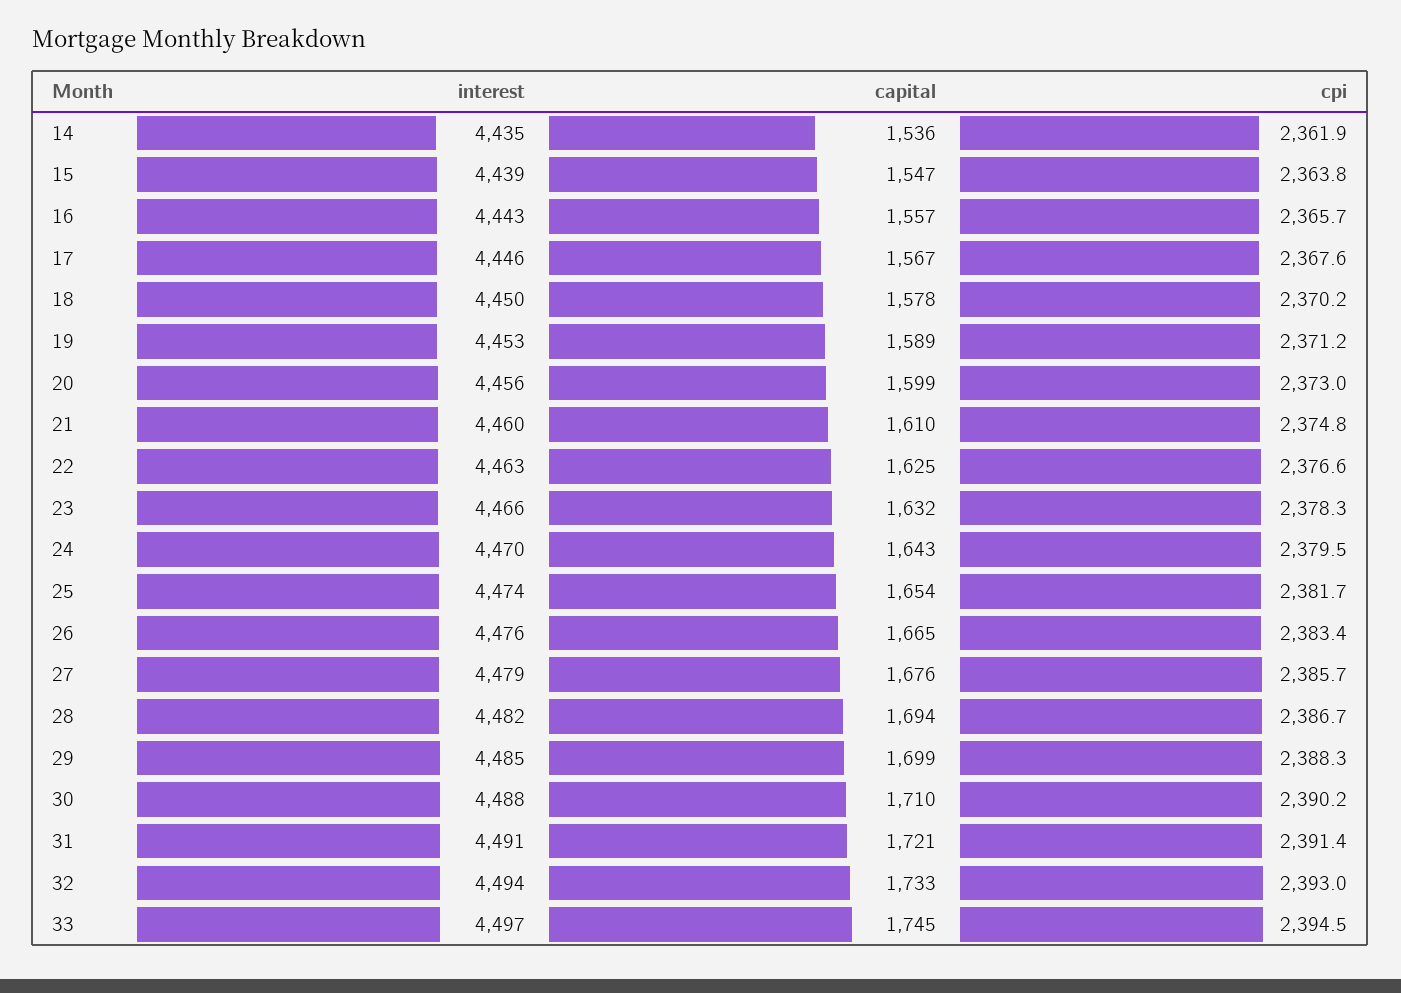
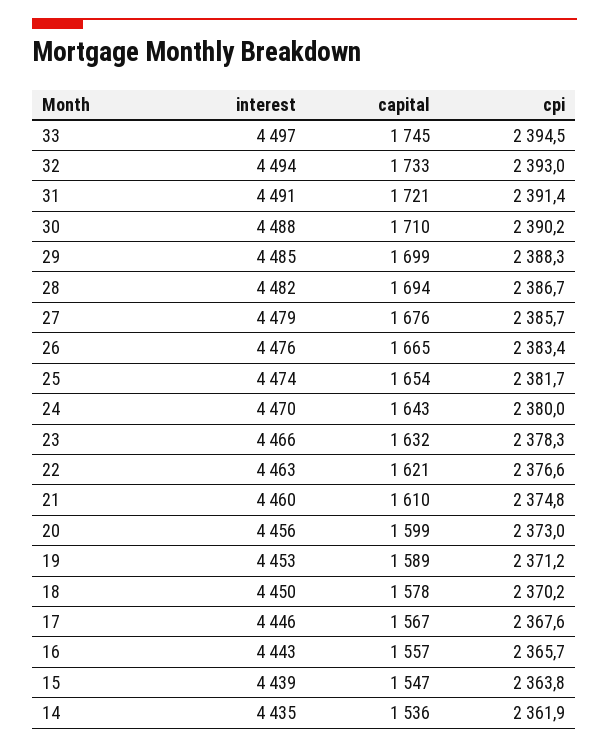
  {
    "interest": {
      "14": 4435,
      "15": 4439,
      "16": 4443,
      "17": 4446,
      "18": 4450,
      "19": 4453,
      "20": 4456,
      "21": 4460,
      "22": 4463,
      "23": 4466,
      "24": 4470,
      "25": 4474,
      "26": 4476,
      "27": 4479,
      "28": 4482,
      "29": 4485,
      "30": 4488,
      "31": 4491,
      "32": 4494,
      "33": 4497
    },
    "capital": {
      "14": 1536,
      "15": 1547,
      "16": 1557,
      "17": 1567,
      "18": 1578,
      "19": 1589,
      "20": 1599,
      "21": 1610,
-     "22": 1625,
+     "22": 1621,
      "23": 1632,
      "24": 1643,
      "25": 1654,
      "26": 1665,
      "27": 1676,
      "28": 1694,
      "29": 1699,
      "30": 1710,
      "31": 1721,
      "32": 1733,
      "33": 1745
    },
    "cpi": {
      "14": 2361.9,
      "15": 2363.8,
      "16": 2365.7,
      "17": 2367.6,
      "18": 2370.2,
      "19": 2371.2,
      "20": 2373,
      "21": 2374.8,
      "22": 2376.6,
      "23": 2378.3,
-     "24": 2379.5,
+     "24": 2380,
      "25": 2381.7,
      "26": 2383.4,
      "27": 2385.7,
      "28": 2386.7,
      "29": 2388.3,
      "30": 2390.2,
      "31": 2391.4,
      "32": 2393,
      "33": 2394.5
    }
  }

